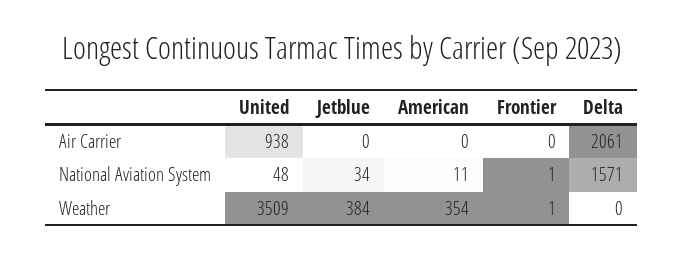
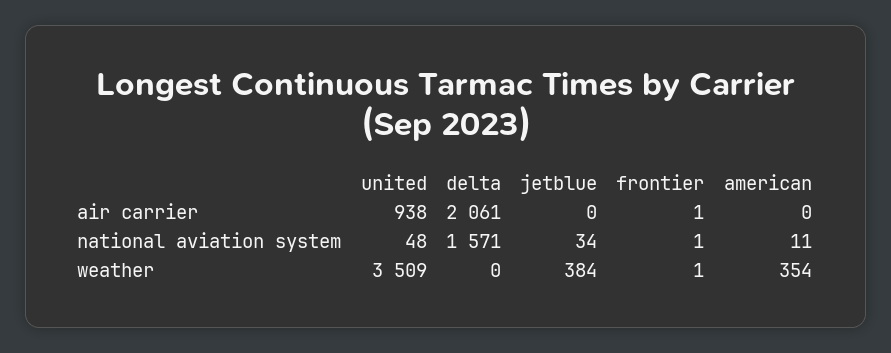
  {
    "United": {
      "Air Carrier": 938,
      "National Aviation System": 48,
      "Weather": 3509
    },
    "Jetblue": {
      "Air Carrier": 0,
      "National Aviation System": 34,
      "Weather": 384
    },
    "American": {
      "Air Carrier": 0,
      "National Aviation System": 11,
      "Weather": 354
    },
    "Frontier": {
-     "Air Carrier": 0,
+     "Air Carrier": 1,
      "National Aviation System": 1,
      "Weather": 1
    },
    "Delta": {
      "Air Carrier": 2061,
      "National Aviation System": 1571,
      "Weather": 0
    }
  }

